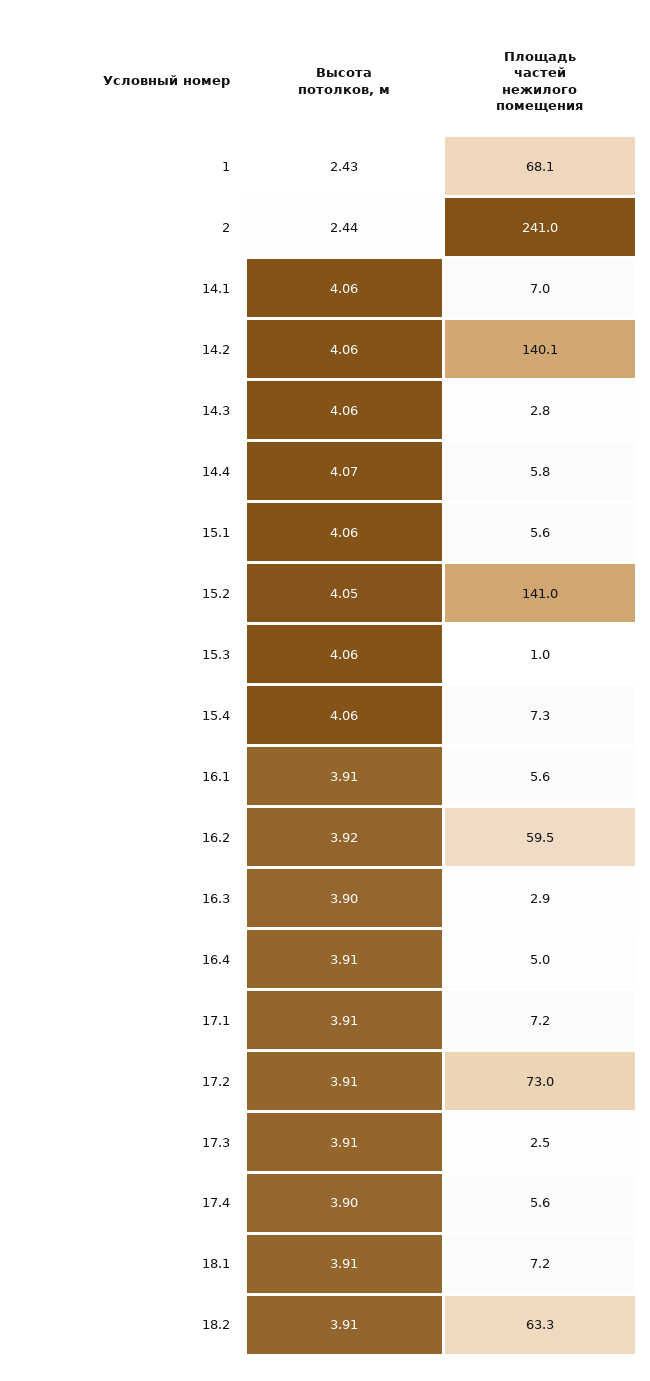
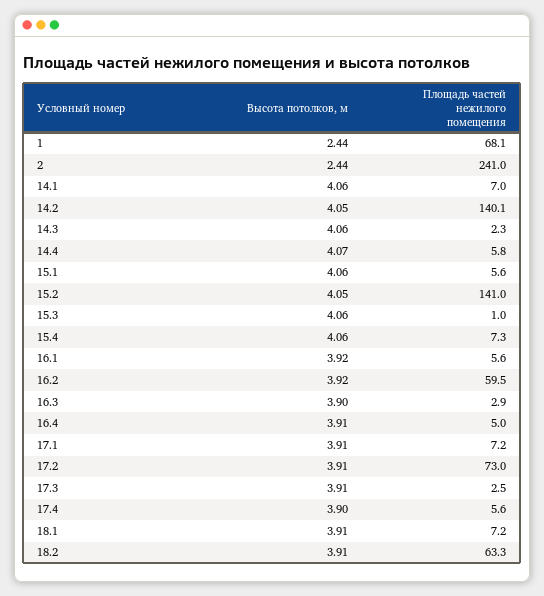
  {
    "Высота потолков, м": {
-     "1": 2.43,
+     "1": 2.44,
      "2": 2.44,
      "14.1": 4.06,
-     "14.2": 4.06,
+     "14.2": 4.05,
      "14.3": 4.06,
      "14.4": 4.07,
      "15.1": 4.06,
      "15.2": 4.05,
      "15.3": 4.06,
      "15.4": 4.06,
-     "16.1": 3.91,
+     "16.1": 3.92,
      "16.2": 3.92,
      "16.3": 3.9,
      "16.4": 3.91,
      "17.1": 3.91,
      "17.2": 3.91,
      "17.3": 3.91,
      "17.4": 3.9,
      "18.1": 3.91,
      "18.2": 3.91
    },
    "Площадь частей нежилого помещения": {
      "1": 68.1,
      "2": 241,
      "14.1": 7,
      "14.2": 140.1,
-     "14.3": 2.8,
+     "14.3": 2.3,
      "14.4": 5.8,
      "15.1": 5.6,
      "15.2": 141,
      "15.3": 1,
      "15.4": 7.3,
      "16.1": 5.6,
      "16.2": 59.5,
      "16.3": 2.9,
      "16.4": 5,
      "17.1": 7.2,
      "17.2": 73,
      "17.3": 2.5,
      "17.4": 5.6,
      "18.1": 7.2,
      "18.2": 63.3
    }
  }

